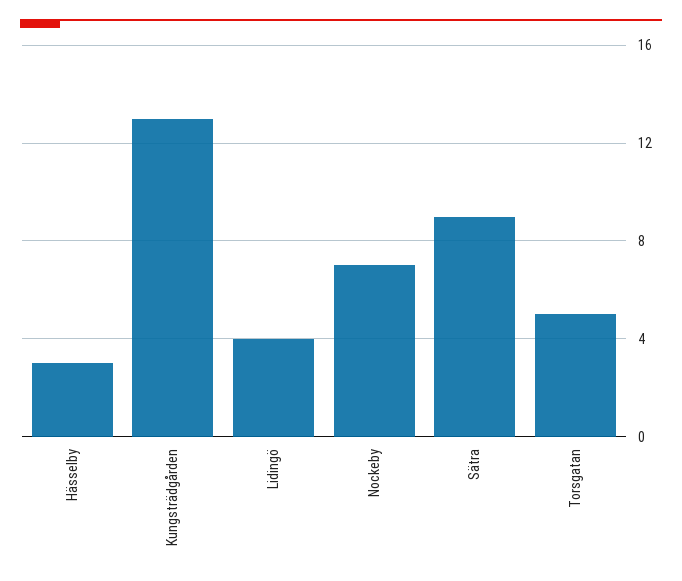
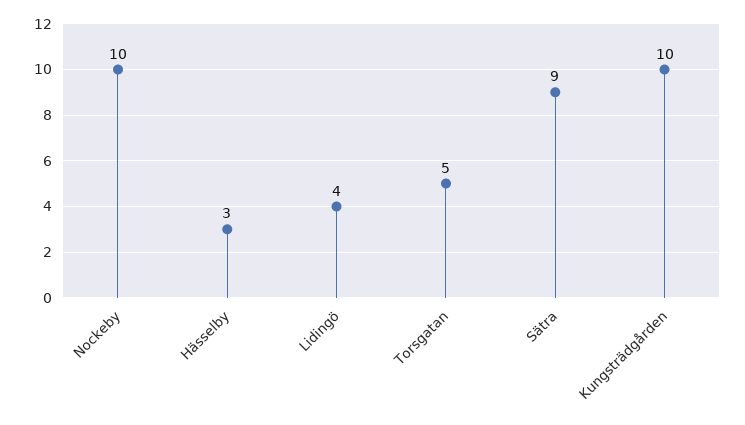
  {
    "Hässelby": 3,
-   "Kungsträdgården": 13,
+   "Kungsträdgården": 10,
    "Lidingö": 4,
-   "Nockeby": 7,
+   "Nockeby": 10,
    "Sätra": 9,
    "Torsgatan": 5
  }

